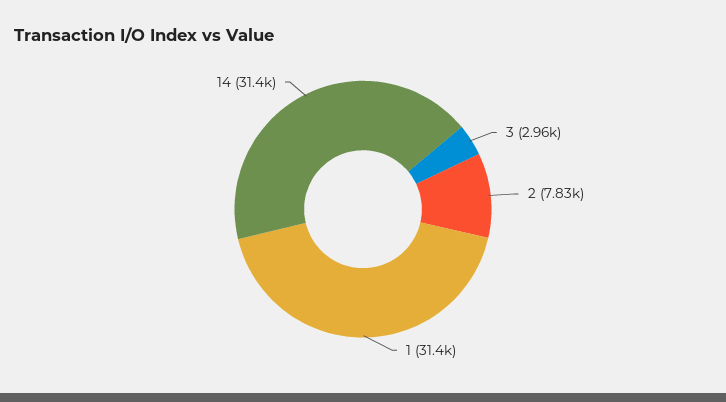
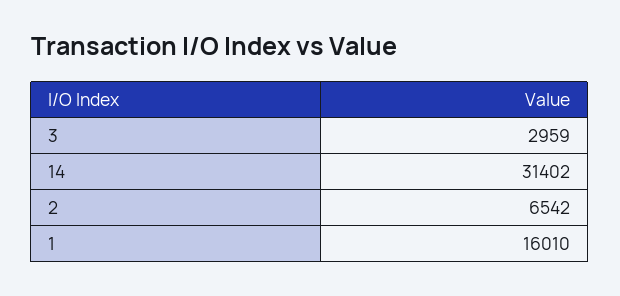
  {
    "3": 2959,
-   "2": 7830,
+   "2": 6542,
-   "1": 31400,
+   "1": 16010,
    "14": 31402
  }

